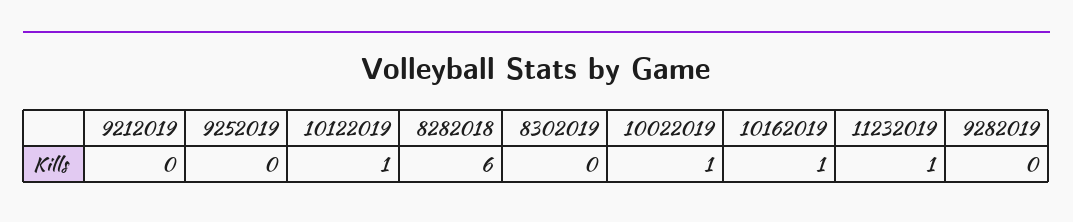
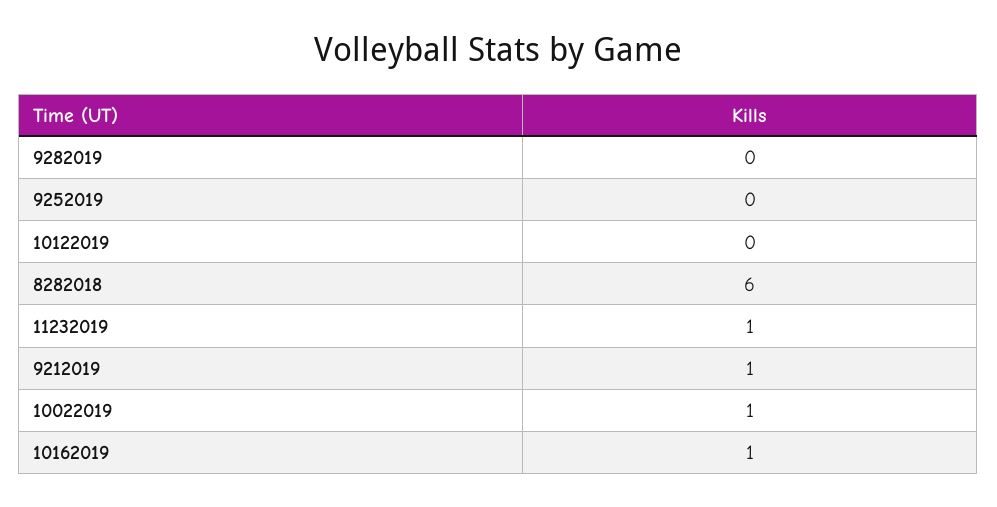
  {
-   "9212019": 0,
+   "9212019": 1,
    "9252019": 0,
-   "10122019": 1,
+   "10122019": 0,
    "8282018": 6,
-   "8302019": 0,
    "10022019": 1,
    "10162019": 1,
    "11232019": 1,
    "9282019": 0
  }

